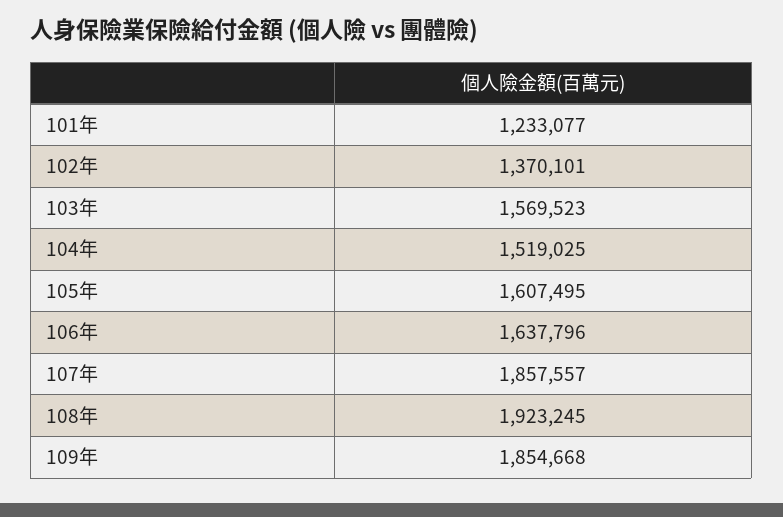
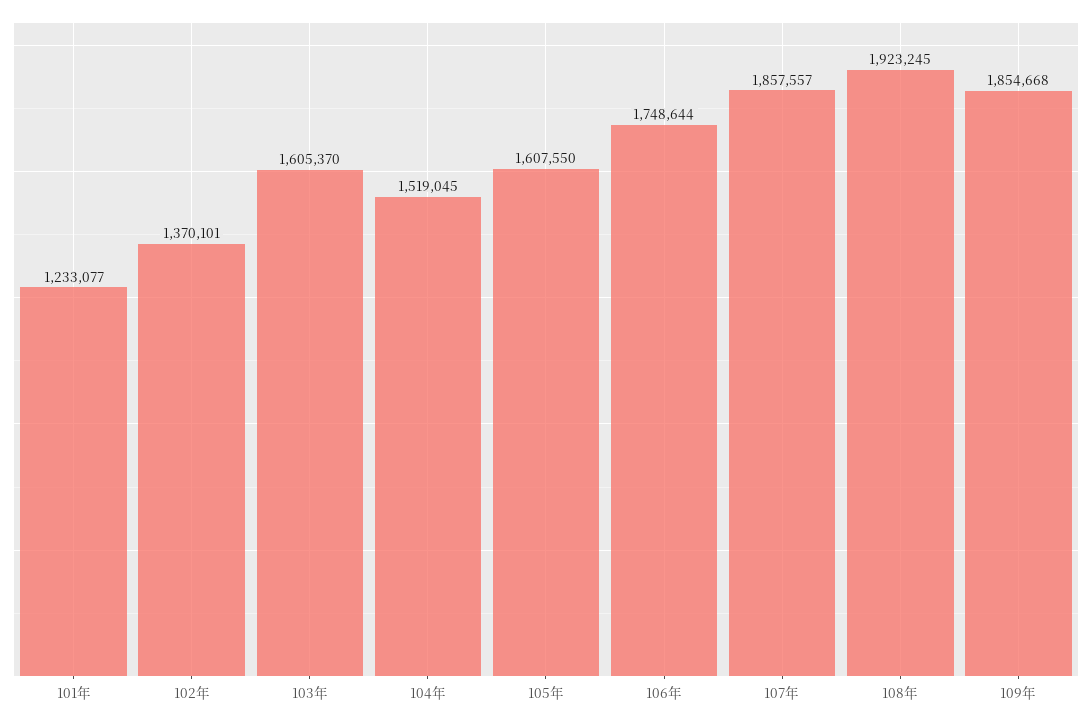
  {
    "101年": 1233077,
    "102年": 1370101,
-   "103年": 1569523,
+   "103年": 1605370,
-   "104年": 1519025,
+   "104年": 1519045,
-   "105年": 1607495,
+   "105年": 1607550,
-   "106年": 1637796,
+   "106年": 1748644,
    "107年": 1857557,
    "108年": 1923245,
    "109年": 1854668
  }

